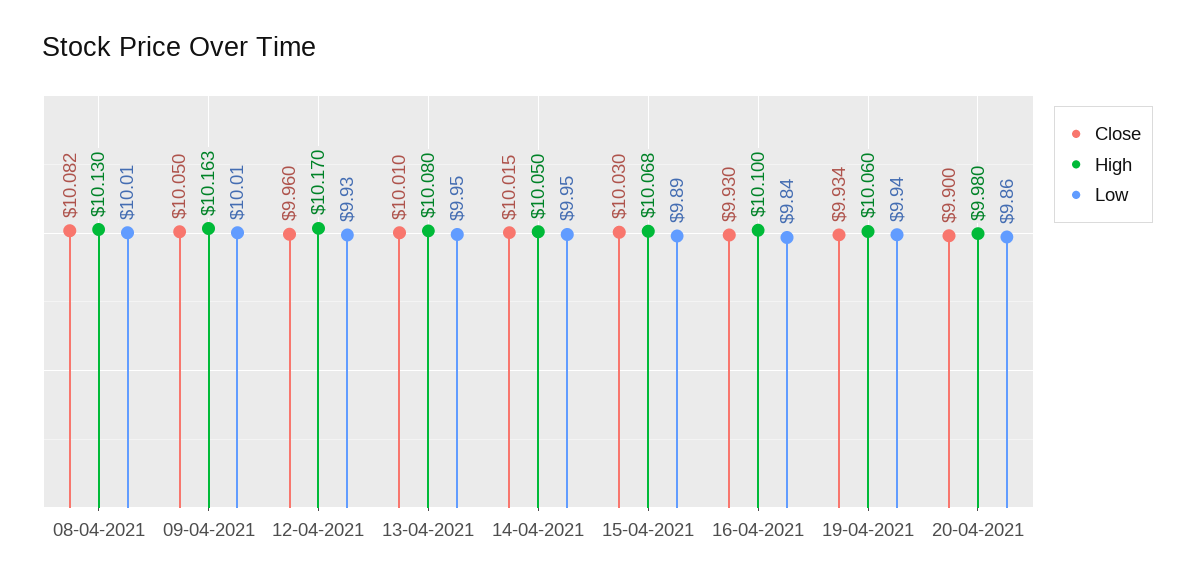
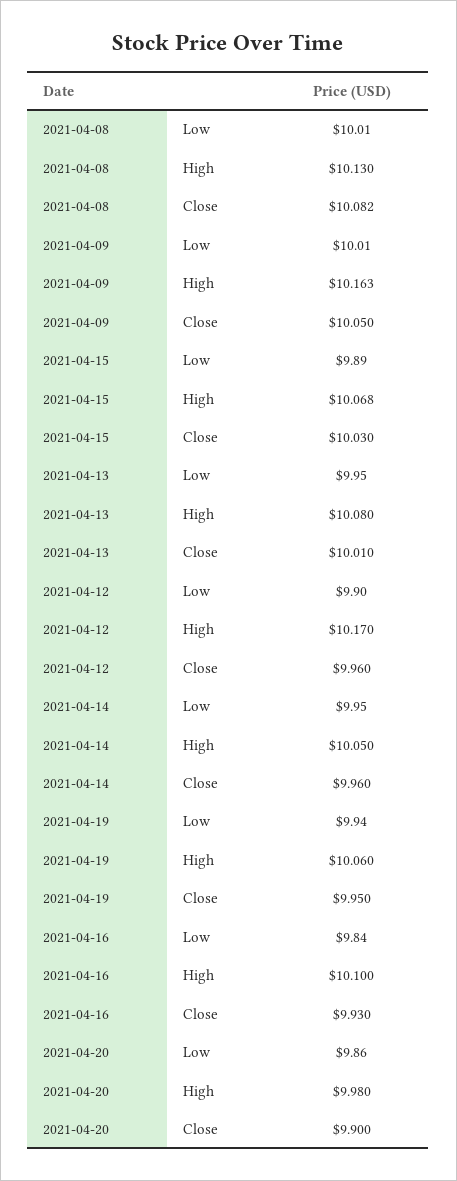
  {
    "Close": {
      "08-04-2021": 10.082,
      "09-04-2021": 10.05,
      "12-04-2021": 9.96,
      "13-04-2021": 10.01,
-     "14-04-2021": 10.015,
+     "14-04-2021": 9.96,
      "15-04-2021": 10.03,
      "16-04-2021": 9.93,
-     "19-04-2021": 9.934,
+     "19-04-2021": 9.95,
      "20-04-2021": 9.9
    },
    "High": {
      "08-04-2021": 10.13,
      "09-04-2021": 10.163,
      "12-04-2021": 10.17,
      "13-04-2021": 10.08,
      "14-04-2021": 10.05,
      "15-04-2021": 10.068,
      "16-04-2021": 10.1,
      "19-04-2021": 10.06,
      "20-04-2021": 9.98
    },
    "Low": {
      "08-04-2021": 10.01,
      "09-04-2021": 10.01,
-     "12-04-2021": 9.93,
+     "12-04-2021": 9.9,
      "13-04-2021": 9.95,
      "14-04-2021": 9.95,
      "15-04-2021": 9.89,
      "16-04-2021": 9.84,
      "19-04-2021": 9.94,
      "20-04-2021": 9.86
    }
  }

